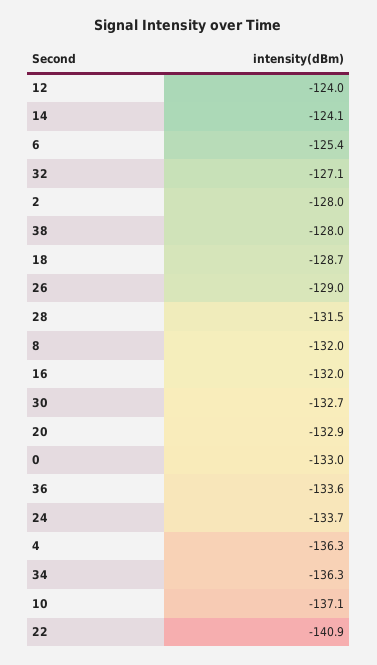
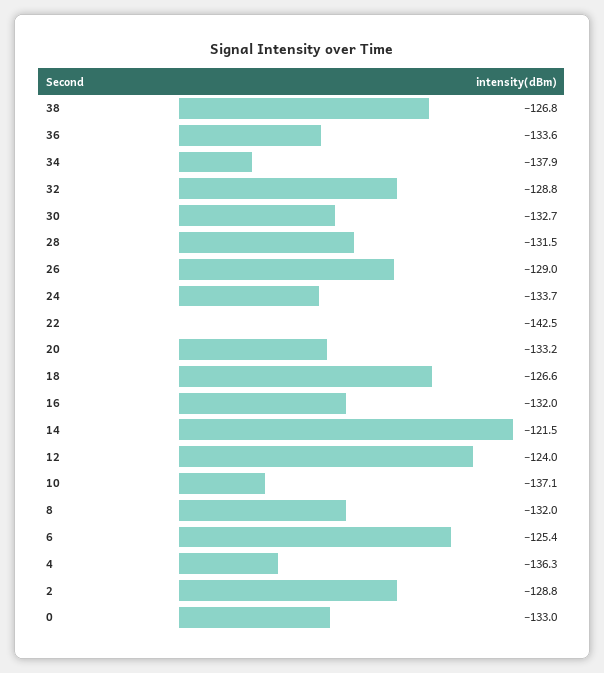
  {
    "12": -124,
-   "14": -124.1,
+   "14": -121.5,
    "6": -125.4,
-   "32": -127.1,
+   "32": -128.8,
-   "2": -128,
+   "2": -128.8,
-   "38": -128,
+   "38": -126.8,
-   "18": -128.7,
+   "18": -126.6,
    "26": -129,
    "28": -131.5,
    "8": -132,
    "16": -132,
    "30": -132.7,
-   "20": -132.9,
+   "20": -133.2,
    "0": -133,
    "36": -133.6,
    "24": -133.7,
    "4": -136.3,
-   "34": -136.3,
+   "34": -137.9,
    "10": -137.1,
-   "22": -140.9
+   "22": -142.5
  }

